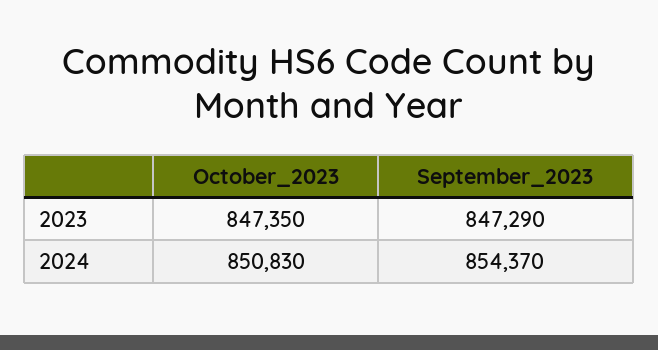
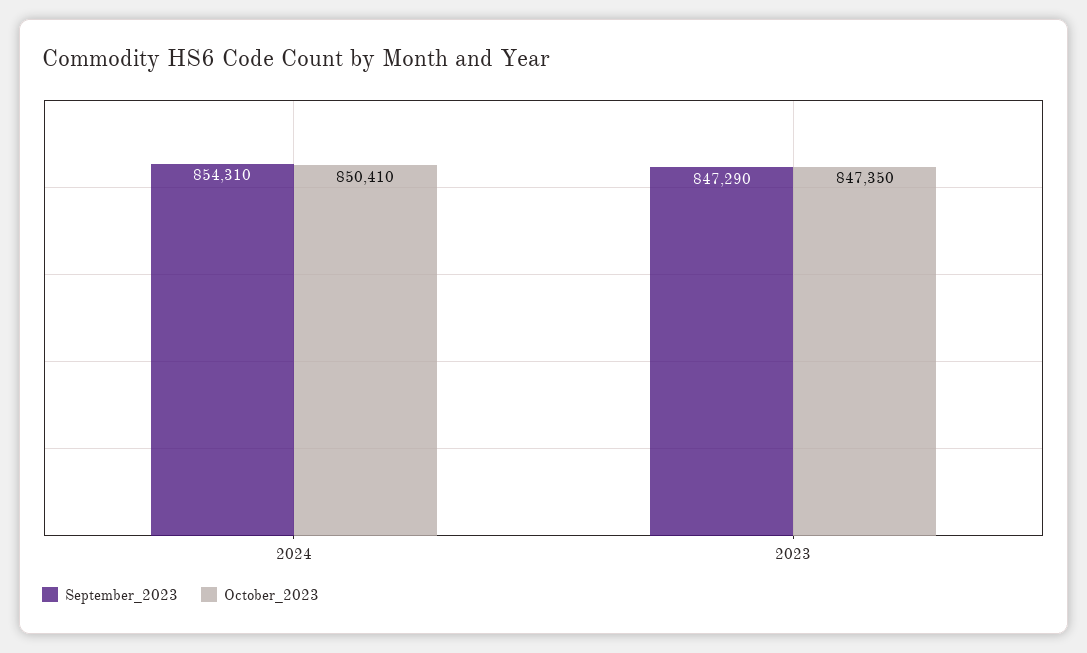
  {
    "October_2023": {
      "2023": 847350,
-     "2024": 850830
+     "2024": 850410
    },
    "September_2023": {
      "2023": 847290,
-     "2024": 854370
+     "2024": 854310
    }
  }

